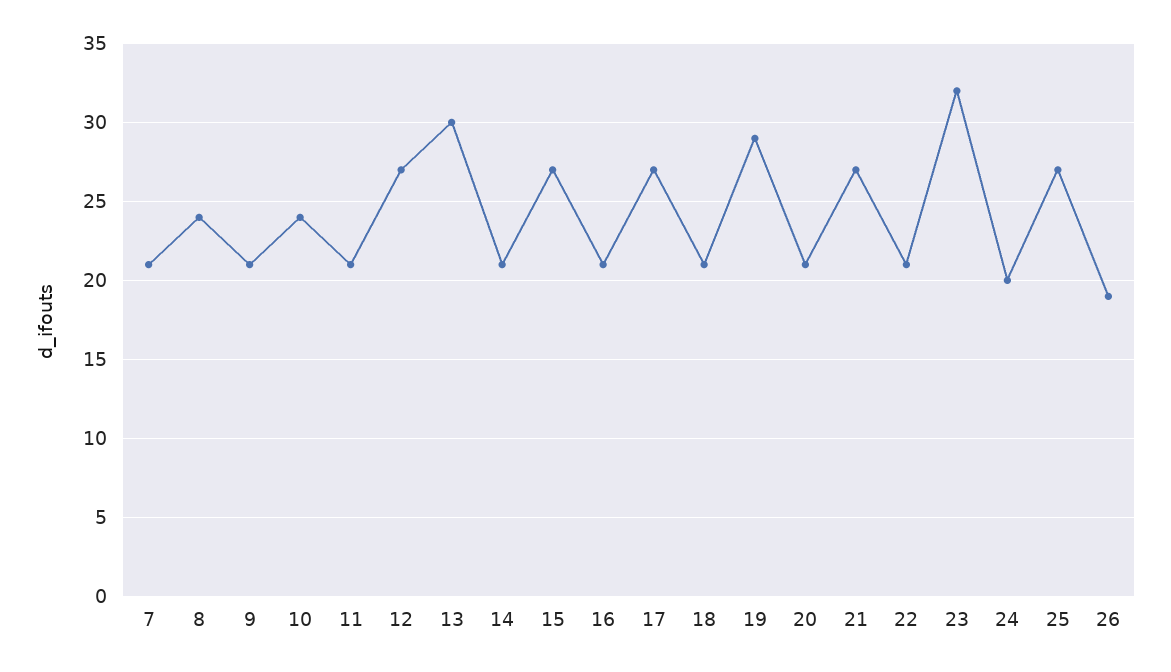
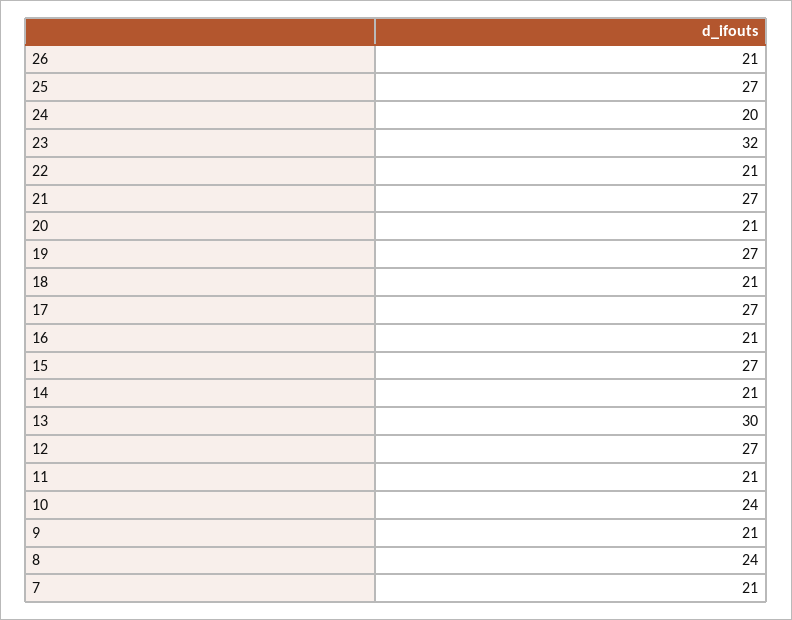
  {
    "7": 21,
    "8": 24,
    "9": 21,
    "10": 24,
    "11": 21,
    "12": 27,
    "13": 30,
    "14": 21,
    "15": 27,
    "16": 21,
    "17": 27,
    "18": 21,
-   "19": 29,
+   "19": 27,
    "20": 21,
    "21": 27,
    "22": 21,
    "23": 32,
    "24": 20,
    "25": 27,
-   "26": 19
+   "26": 21
  }

